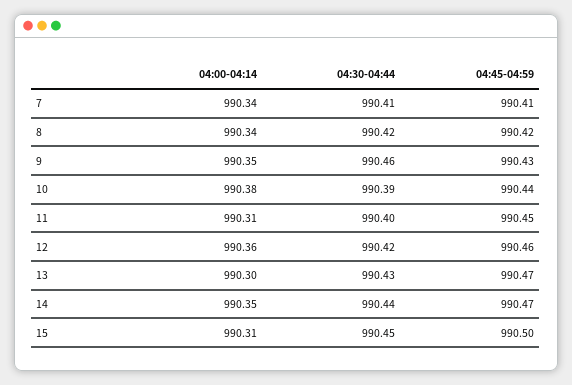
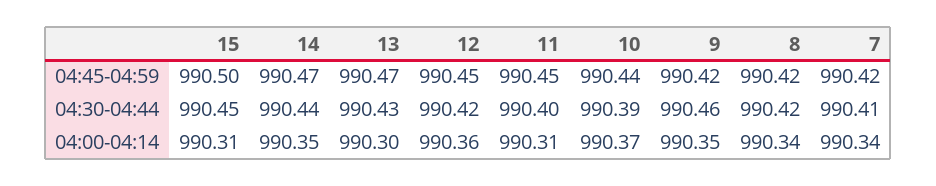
  {
    "04:00-04:14": {
      "7": 990.34,
      "8": 990.34,
      "9": 990.35,
-     "10": 990.38,
+     "10": 990.37,
      "11": 990.31,
      "12": 990.36,
      "13": 990.3,
      "14": 990.35,
      "15": 990.31
    },
    "04:30-04:44": {
      "7": 990.41,
      "8": 990.42,
      "9": 990.46,
      "10": 990.39,
      "11": 990.4,
      "12": 990.42,
      "13": 990.43,
      "14": 990.44,
      "15": 990.45
    },
    "04:45-04:59": {
-     "7": 990.41,
+     "7": 990.42,
      "8": 990.42,
-     "9": 990.43,
+     "9": 990.42,
      "10": 990.44,
      "11": 990.45,
-     "12": 990.46,
+     "12": 990.45,
      "13": 990.47,
      "14": 990.47,
      "15": 990.5
    }
  }

